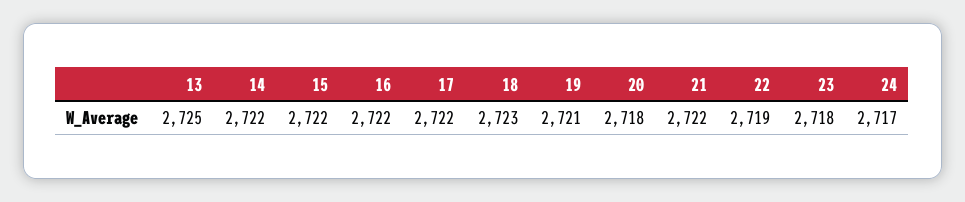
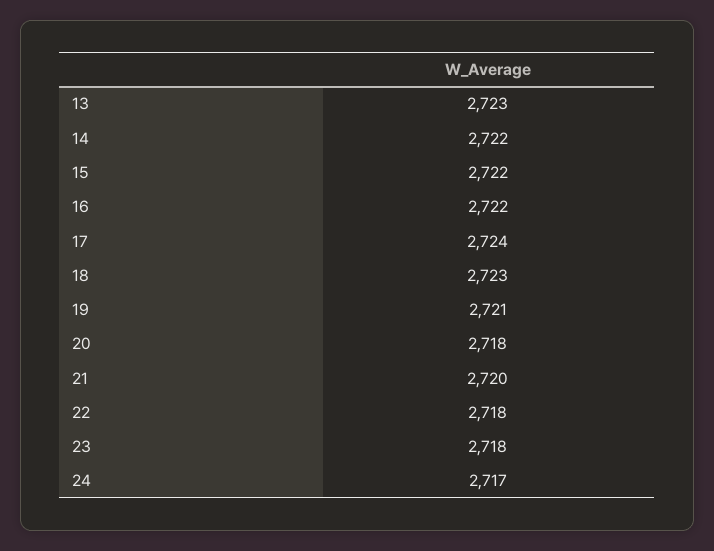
  {
-   "13": 2725,
+   "13": 2723,
    "14": 2722,
    "15": 2722,
    "16": 2722,
-   "17": 2722,
+   "17": 2724,
    "18": 2723,
    "19": 2721,
    "20": 2718,
-   "21": 2722,
+   "21": 2720,
-   "22": 2719,
+   "22": 2718,
    "23": 2718,
    "24": 2717
  }

